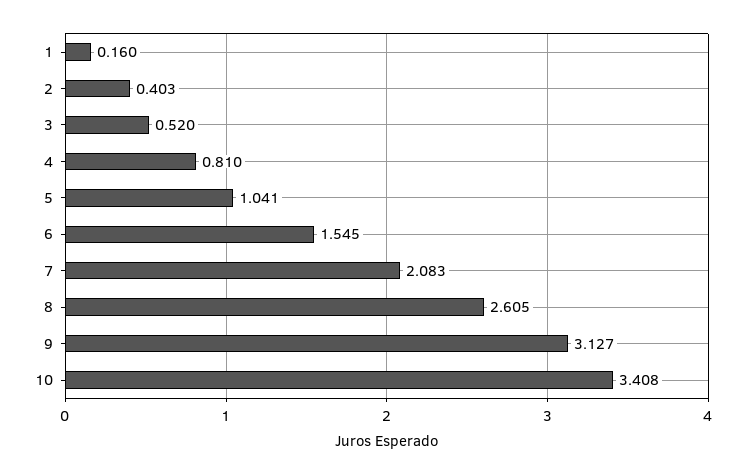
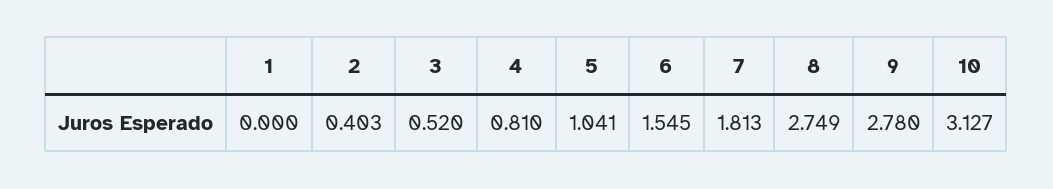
  {
-   "1": 0.16,
+   "1": 0,
    "2": 0.403,
    "3": 0.52,
    "4": 0.81,
    "5": 1.041,
    "6": 1.545,
-   "7": 2.083,
+   "7": 1.813,
-   "8": 2.605,
+   "8": 2.749,
-   "9": 3.127,
+   "9": 2.78,
-   "10": 3.408
+   "10": 3.127
  }

